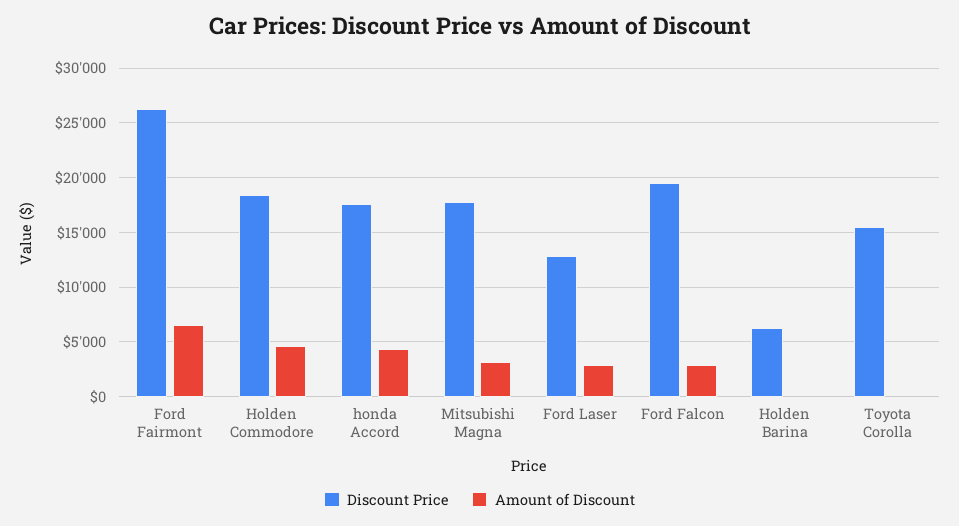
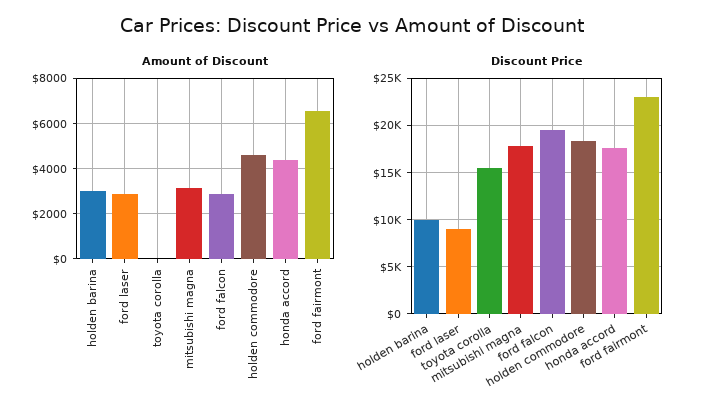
  {
    "Discount Price": {
-     "Ford Fairmont": 26000,
+     "Ford Fairmont": 23000,
      "Holden Commodore": 18000,
      "honda Accord": 18000,
      "Mitsubishi Magna": 18000,
-     "Ford Laser": 13000,
+     "Ford Laser": 9000,
      "Ford Falcon": 20000,
-     "Holden Barina": 6000,
+     "Holden Barina": 10000,
      "Toyota Corolla": 15000
    },
    "Amount of Discount": {
      "Ford Fairmont": 6500,
      "Holden Commodore": 4500,
      "honda Accord": 4500,
      "Mitsubishi Magna": 3000,
      "Ford Laser": 3000,
      "Ford Falcon": 3000,
-     "Holden Barina": 0,
+     "Holden Barina": 3000,
      "Toyota Corolla": 0
    }
  }

